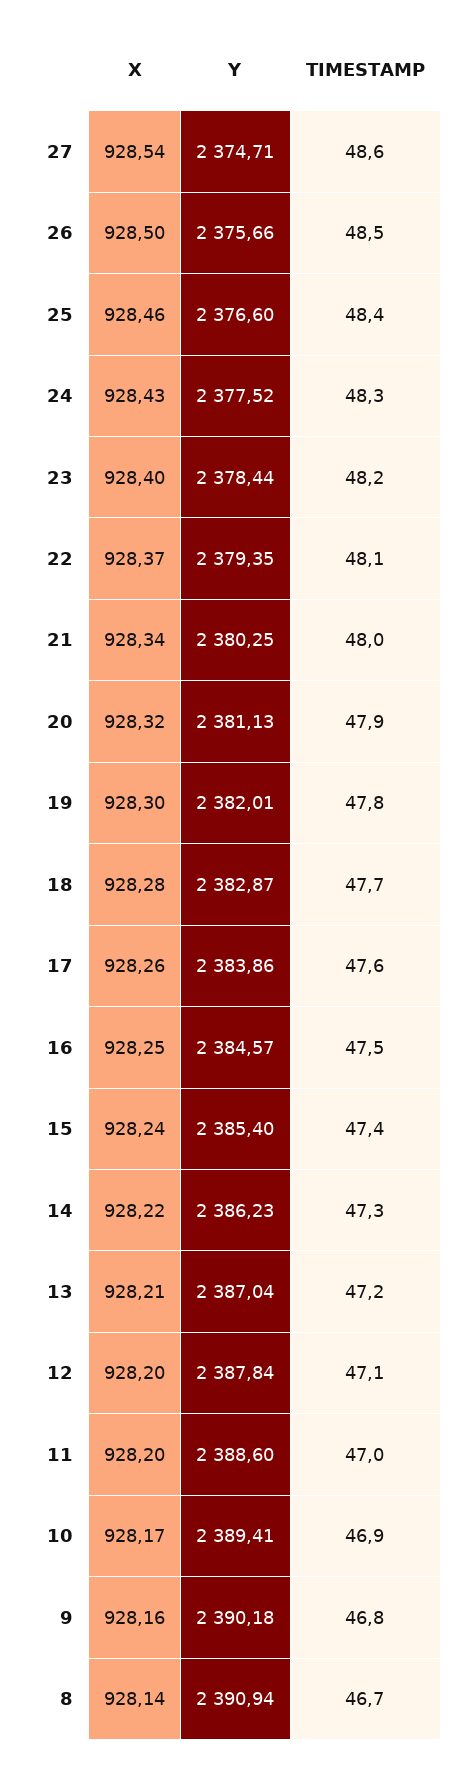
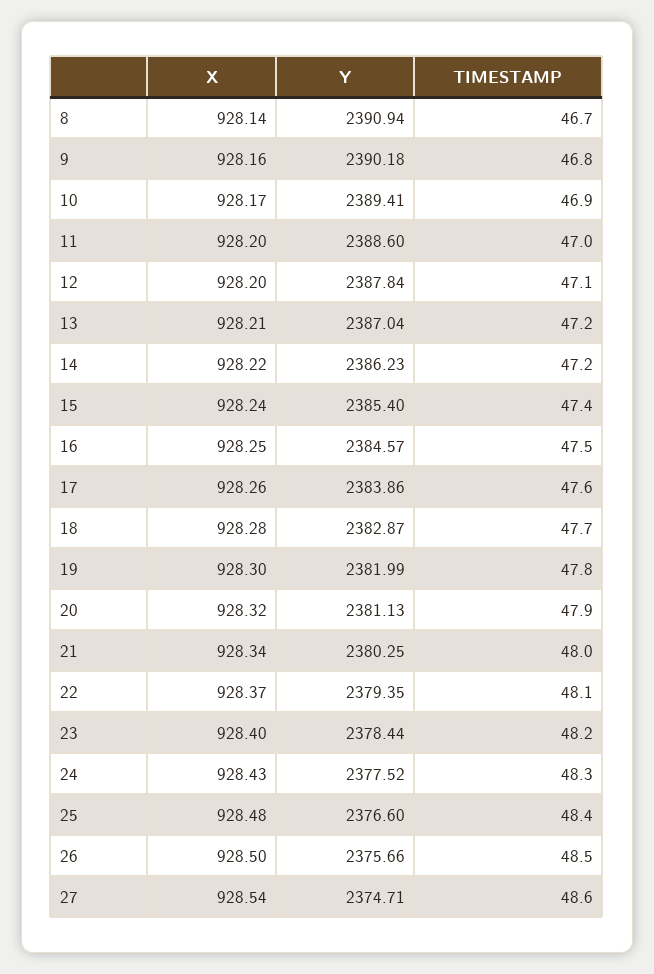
  {
    "X": {
      "27": 928.54,
      "26": 928.5,
-     "25": 928.46,
+     "25": 928.48,
      "24": 928.43,
      "23": 928.4,
      "22": 928.37,
      "21": 928.34,
      "20": 928.32,
      "19": 928.3,
      "18": 928.28,
      "17": 928.26,
      "16": 928.25,
      "15": 928.24,
      "14": 928.22,
      "13": 928.21,
      "12": 928.2,
      "11": 928.2,
      "10": 928.17,
      "9": 928.16,
      "8": 928.14
    },
    "Y": {
      "27": 2374.71,
      "26": 2375.66,
      "25": 2376.6,
      "24": 2377.52,
      "23": 2378.44,
      "22": 2379.35,
      "21": 2380.25,
      "20": 2381.13,
-     "19": 2382.01,
+     "19": 2381.99,
      "18": 2382.87,
      "17": 2383.86,
      "16": 2384.57,
      "15": 2385.4,
      "14": 2386.23,
      "13": 2387.04,
      "12": 2387.84,
      "11": 2388.6,
      "10": 2389.41,
      "9": 2390.18,
      "8": 2390.94
    },
    "TIMESTAMP": {
      "27": 48.6,
      "26": 48.5,
      "25": 48.4,
      "24": 48.3,
      "23": 48.2,
      "22": 48.1,
      "21": 48,
      "20": 47.9,
      "19": 47.8,
      "18": 47.7,
      "17": 47.6,
      "16": 47.5,
      "15": 47.4,
-     "14": 47.3,
+     "14": 47.2,
      "13": 47.2,
      "12": 47.1,
      "11": 47,
      "10": 46.9,
      "9": 46.8,
      "8": 46.7
    }
  }

